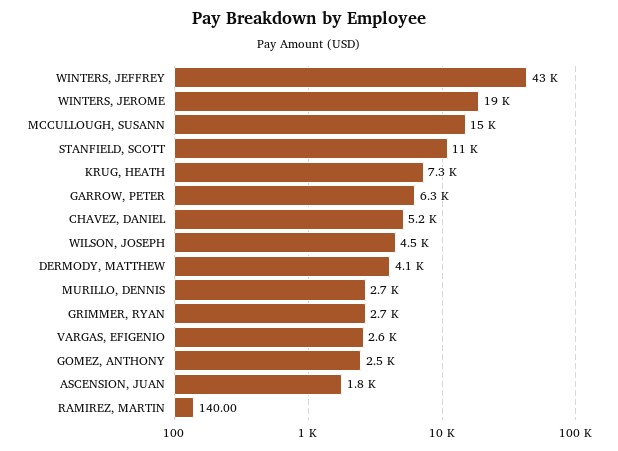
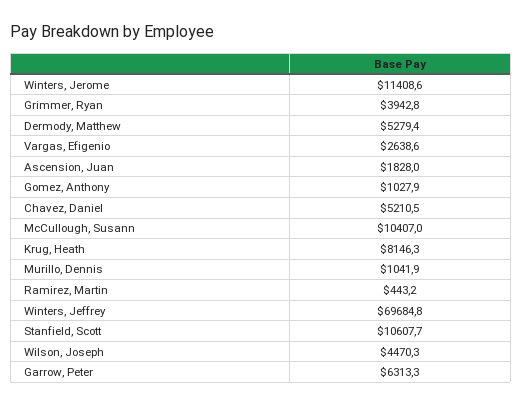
  {
-   "WINTERS, JEFFREY": 43000,
+   "WINTERS, JEFFREY": 69684.8,
-   "WINTERS, JEROME": 19000,
+   "WINTERS, JEROME": 11408.6,
-   "MCCULLOUGH, SUSANN": 15000,
+   "MCCULLOUGH, SUSANN": 10407,
    "STANFIELD, SCOTT": 10607.7,
-   "KRUG, HEATH": 7300,
+   "KRUG, HEATH": 8146.3,
    "GARROW, PETER": 6313.3,
    "CHAVEZ, DANIEL": 5210.5,
    "WILSON, JOSEPH": 4470.3,
-   "DERMODY, MATTHEW": 4100,
+   "DERMODY, MATTHEW": 5279.4,
-   "MURILLO, DENNIS": 2700,
+   "MURILLO, DENNIS": 1041.9,
-   "GRIMMER, RYAN": 2700,
+   "GRIMMER, RYAN": 3942.8,
    "VARGAS, EFIGENIO": 2638.6,
-   "GOMEZ, ANTHONY": 2500,
+   "GOMEZ, ANTHONY": 1027.9,
    "ASCENSION, JUAN": 1828,
-   "RAMIREZ, MARTIN": 140
+   "RAMIREZ, MARTIN": 443.2
  }

